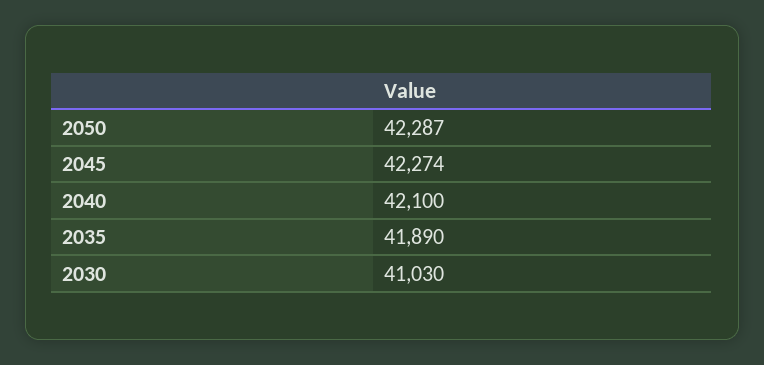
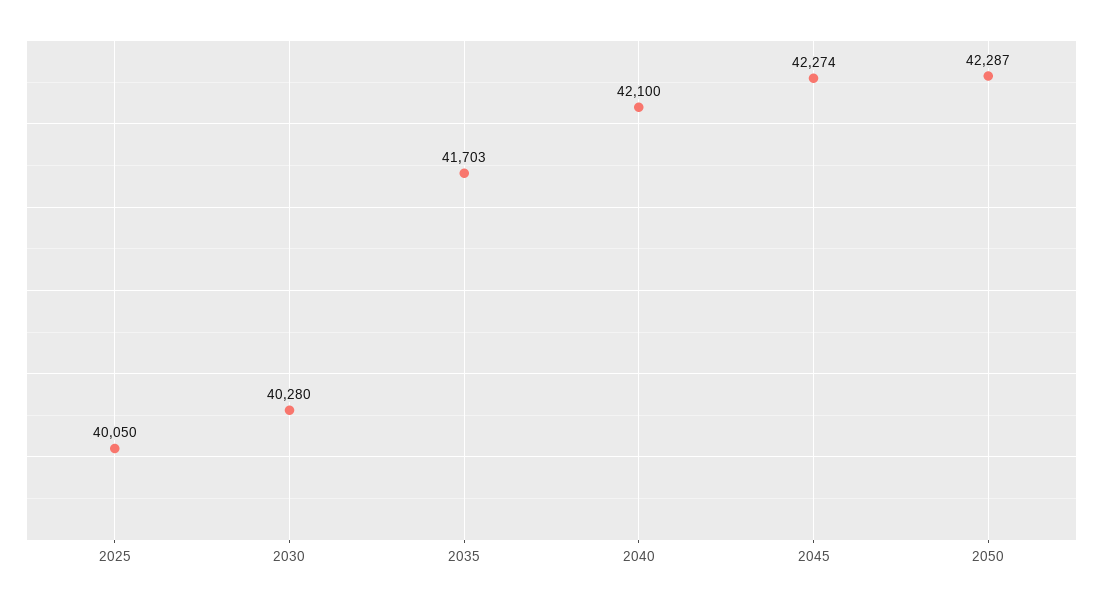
  {
    "2050": 42287,
    "2045": 42274,
    "2040": 42100,
-   "2035": 41890,
+   "2035": 41703,
-   "2030": 41030
+   "2030": 40280,
+   "2025": 40050
  }

